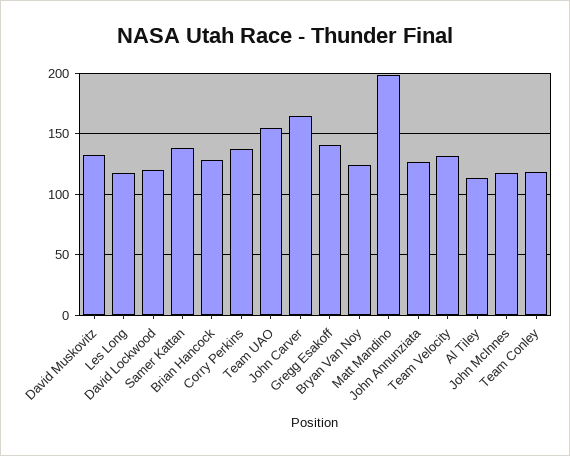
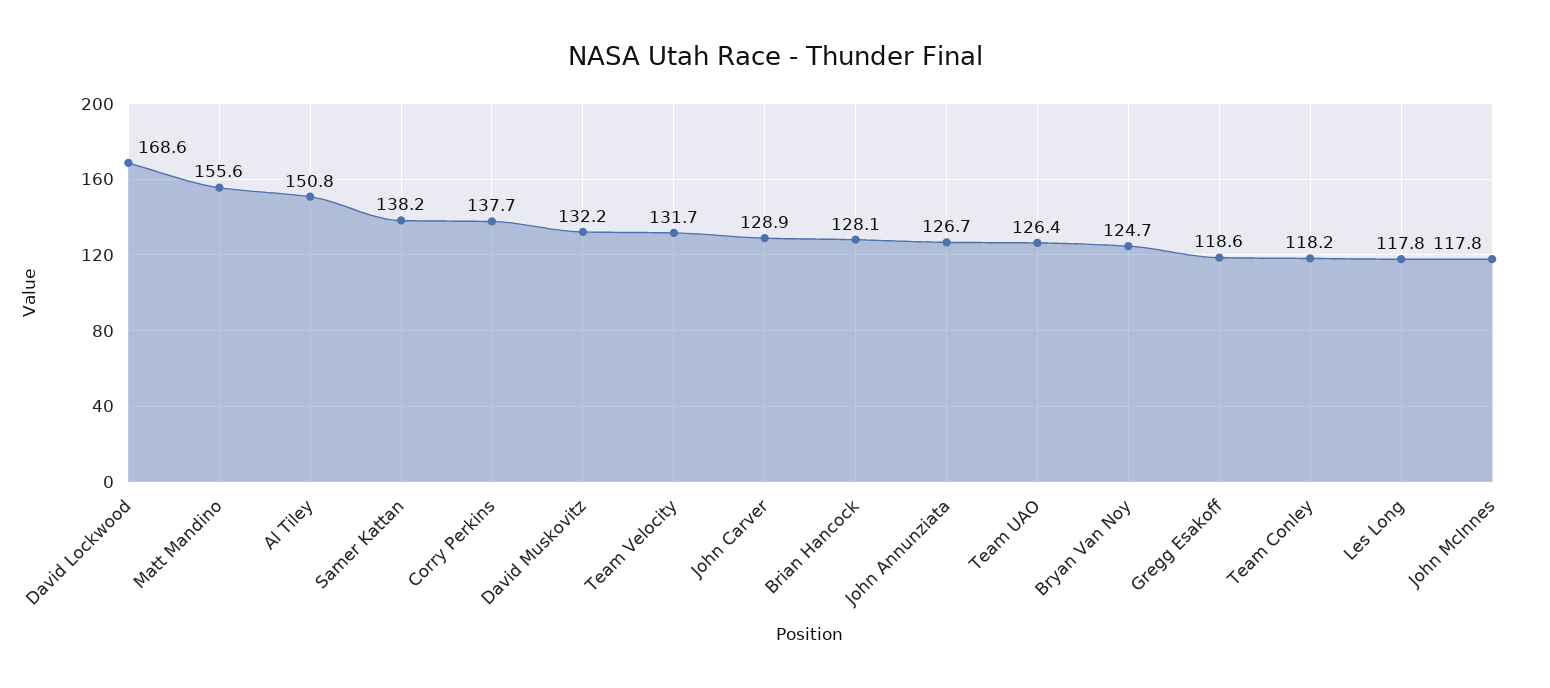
  {
    "David Muskovitz": 132.2,
    "Les Long": 117.8,
-   "David Lockwood": 120,
+   "David Lockwood": 168.6,
    "Samer Kattan": 138.2,
    "Brian Hancock": 128.1,
    "Corry Perkins": 137.7,
-   "Team UAO": 155,
+   "Team UAO": 126.4,
-   "John Carver": 165,
+   "John Carver": 128.9,
-   "Gregg Esakoff": 140,
+   "Gregg Esakoff": 118.6,
    "Bryan Van Noy": 124.7,
-   "Matt Mandino": 200,
+   "Matt Mandino": 155.6,
    "John Annunziata": 126.7,
    "Team Velocity": 131.7,
-   "Al Tiley": 115,
+   "Al Tiley": 150.8,
    "John McInnes": 117.8,
    "Team Conley": 118.2
  }

